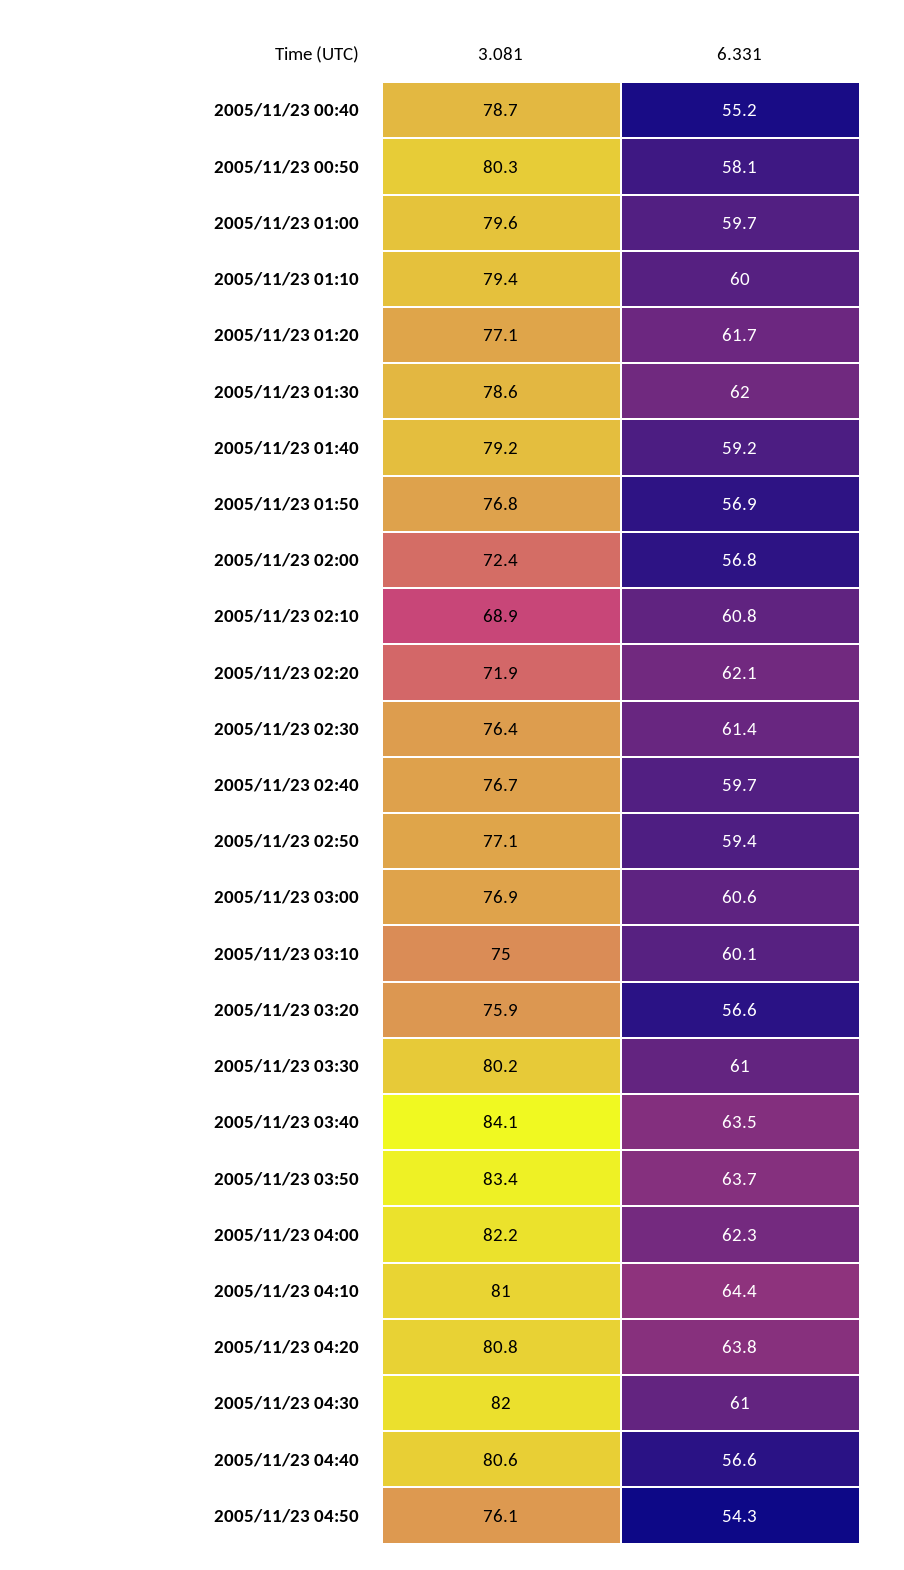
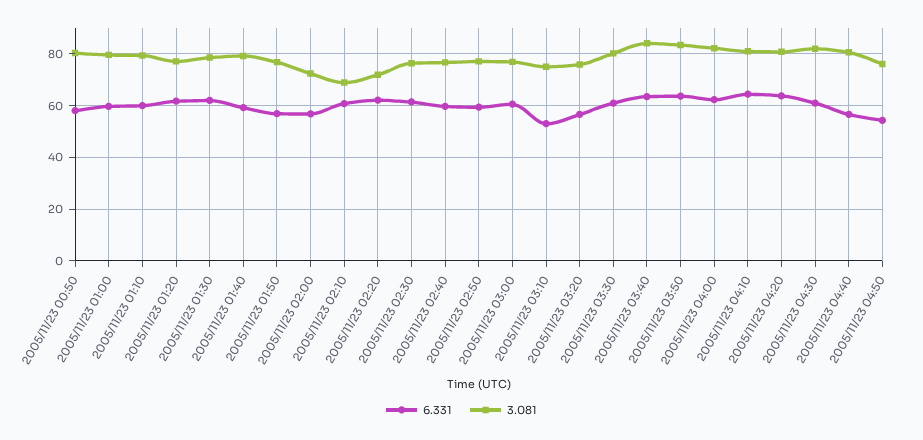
  {
    "3.081": {
-     "2005/11/23 00:40": 78.7,
      "2005/11/23 00:50": 80.3,
      "2005/11/23 01:00": 79.6,
      "2005/11/23 01:10": 79.4,
      "2005/11/23 01:20": 77.1,
      "2005/11/23 01:30": 78.6,
      "2005/11/23 01:40": 79.2,
      "2005/11/23 01:50": 76.8,
      "2005/11/23 02:00": 72.4,
      "2005/11/23 02:10": 68.9,
      "2005/11/23 02:20": 71.9,
      "2005/11/23 02:30": 76.4,
      "2005/11/23 02:40": 76.7,
      "2005/11/23 02:50": 77.1,
      "2005/11/23 03:00": 76.9,
      "2005/11/23 03:10": 75,
      "2005/11/23 03:20": 75.9,
      "2005/11/23 03:30": 80.2,
      "2005/11/23 03:40": 84.1,
      "2005/11/23 03:50": 83.4,
      "2005/11/23 04:00": 82.2,
      "2005/11/23 04:10": 81,
      "2005/11/23 04:20": 80.8,
      "2005/11/23 04:30": 82,
      "2005/11/23 04:40": 80.6,
      "2005/11/23 04:50": 76.1
    },
    "6.331": {
-     "2005/11/23 00:40": 55.2,
      "2005/11/23 00:50": 58.1,
      "2005/11/23 01:00": 59.7,
      "2005/11/23 01:10": 60,
      "2005/11/23 01:20": 61.7,
      "2005/11/23 01:30": 62,
      "2005/11/23 01:40": 59.2,
      "2005/11/23 01:50": 56.9,
      "2005/11/23 02:00": 56.8,
      "2005/11/23 02:10": 60.8,
      "2005/11/23 02:20": 62.1,
      "2005/11/23 02:30": 61.4,
      "2005/11/23 02:40": 59.7,
      "2005/11/23 02:50": 59.4,
      "2005/11/23 03:00": 60.6,
-     "2005/11/23 03:10": 60.1,
+     "2005/11/23 03:10": 52.5,
      "2005/11/23 03:20": 56.6,
      "2005/11/23 03:30": 61,
      "2005/11/23 03:40": 63.5,
      "2005/11/23 03:50": 63.7,
      "2005/11/23 04:00": 62.3,
      "2005/11/23 04:10": 64.4,
      "2005/11/23 04:20": 63.8,
      "2005/11/23 04:30": 61,
      "2005/11/23 04:40": 56.6,
      "2005/11/23 04:50": 54.3
    }
  }

